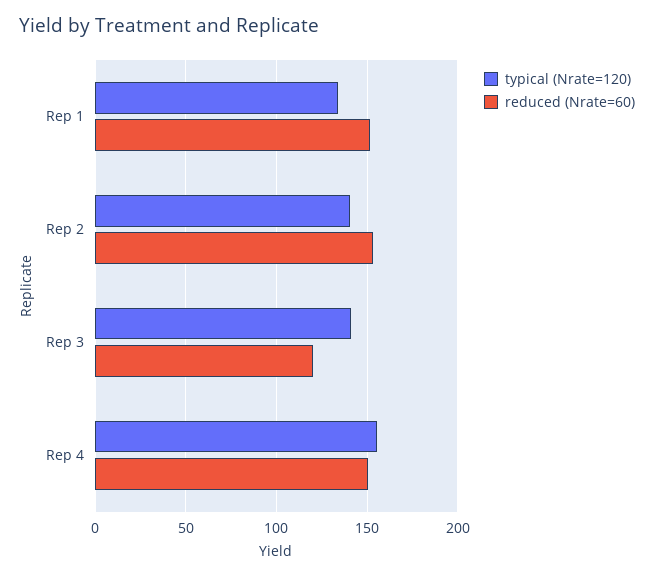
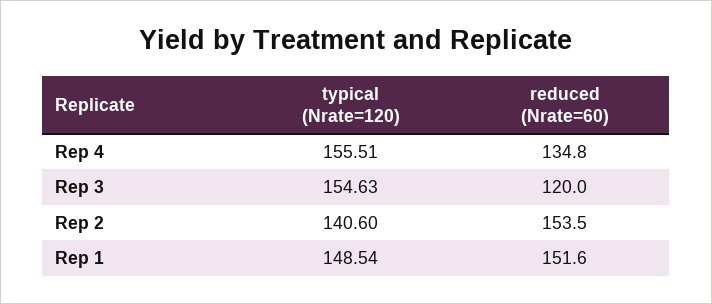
  {
    "typical (Nrate=120)": {
-     "Rep 1": 135,
+     "Rep 1": 148.54,
      "Rep 2": 140.6,
-     "Rep 3": 140,
+     "Rep 3": 154.63,
      "Rep 4": 155.51
    },
    "reduced (Nrate=60)": {
      "Rep 1": 151.6,
      "Rep 2": 153.5,
      "Rep 3": 120,
-     "Rep 4": 150
+     "Rep 4": 134.8
    }
  }

